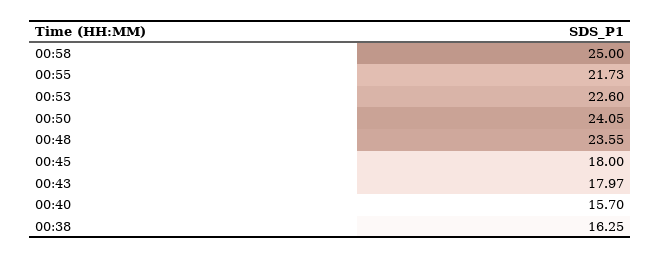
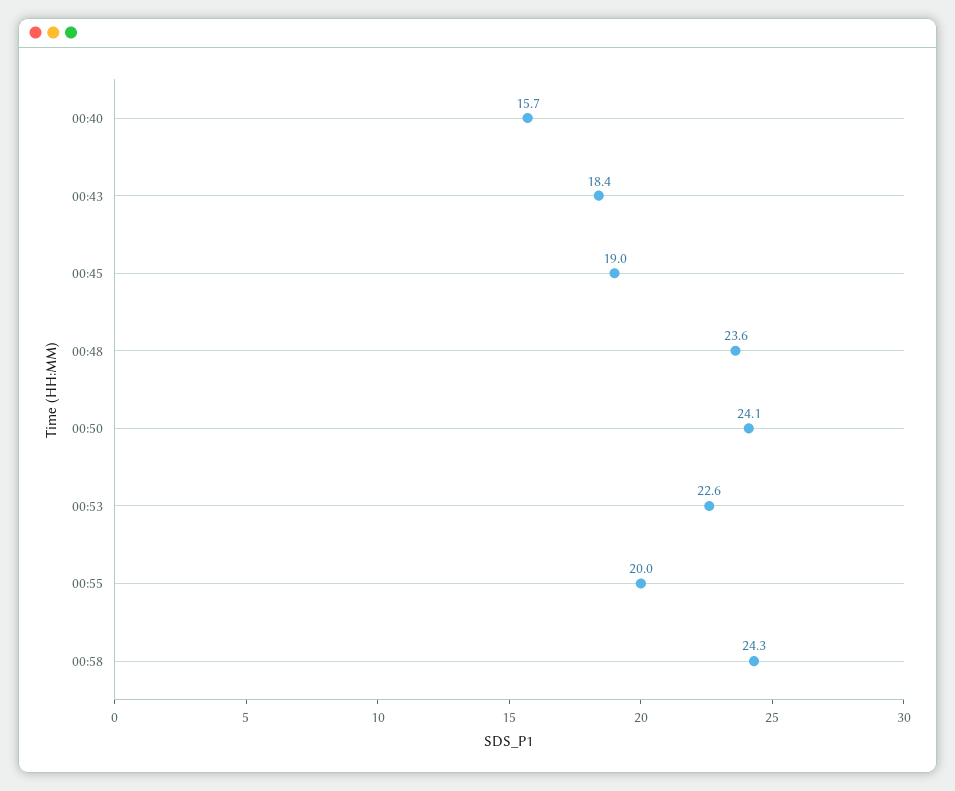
  {
-   "00:58": 25,
+   "00:58": 24.3,
-   "00:55": 21.73,
+   "00:55": 20,
    "00:53": 22.6,
    "00:50": 24.05,
    "00:48": 23.55,
-   "00:45": 18,
+   "00:45": 19,
-   "00:43": 17.97,
+   "00:43": 18.4,
-   "00:40": 15.7,
+   "00:40": 15.7
-   "00:38": 16.25
  }

